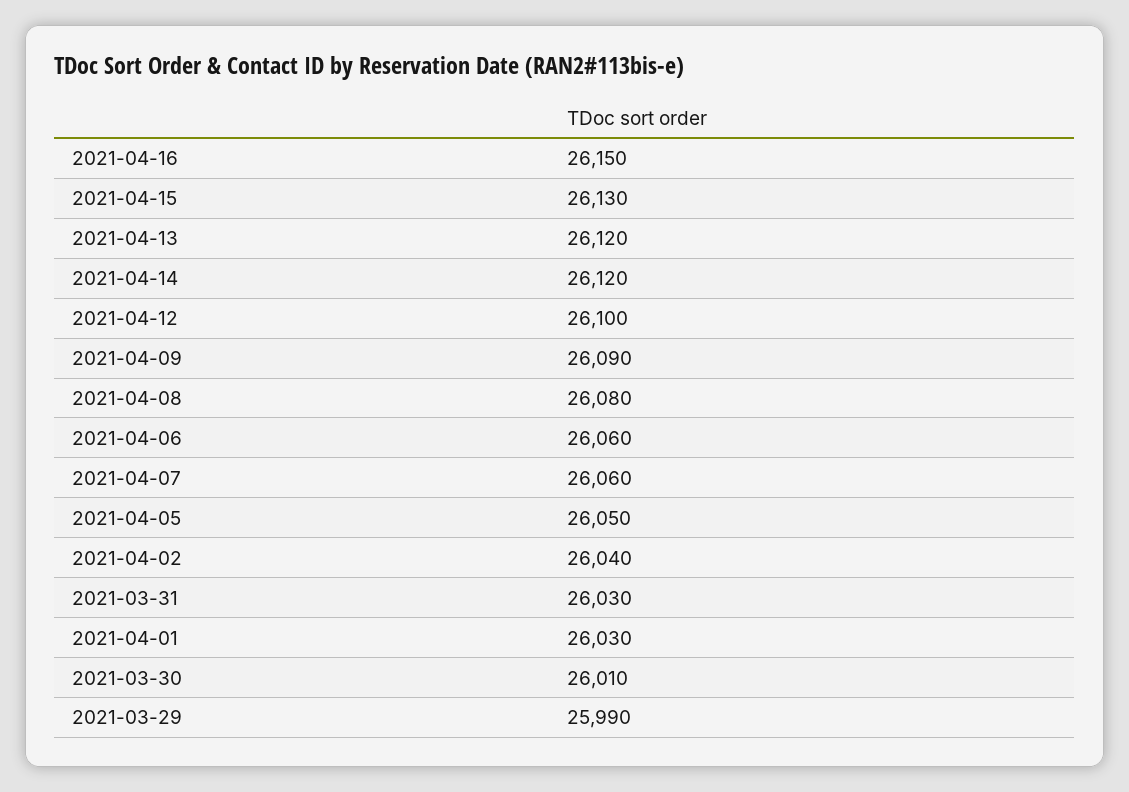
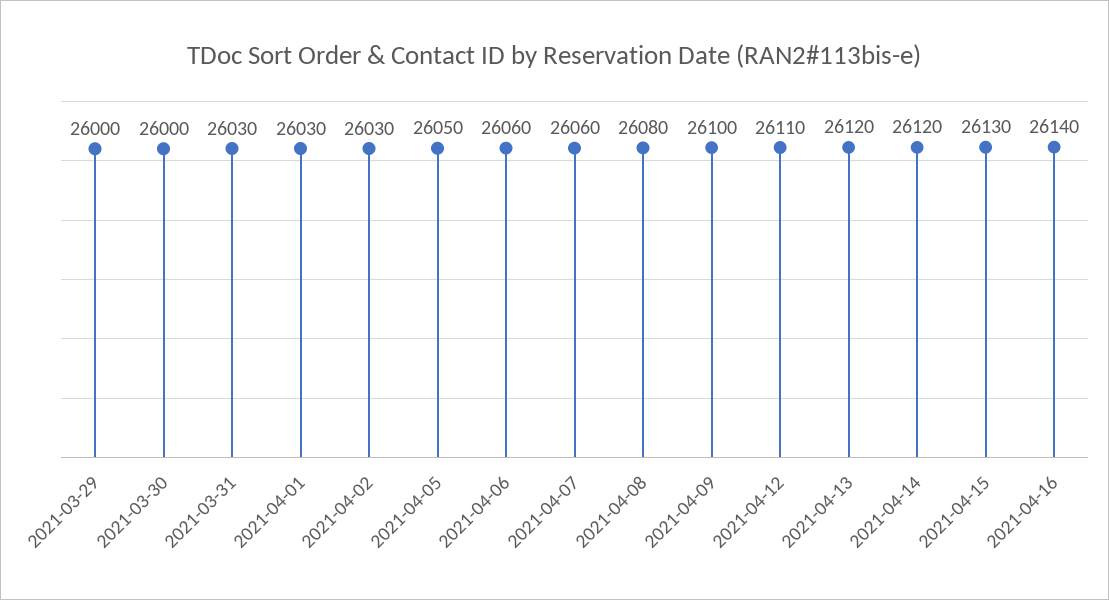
  {
-   "2021-04-16": 26150,
+   "2021-04-16": 26140,
    "2021-04-15": 26130,
    "2021-04-13": 26120,
    "2021-04-14": 26120,
-   "2021-04-12": 26100,
+   "2021-04-12": 26110,
-   "2021-04-09": 26090,
+   "2021-04-09": 26100,
    "2021-04-08": 26080,
    "2021-04-06": 26060,
    "2021-04-07": 26060,
    "2021-04-05": 26050,
-   "2021-04-02": 26040,
+   "2021-04-02": 26030,
    "2021-03-31": 26030,
    "2021-04-01": 26030,
-   "2021-03-30": 26010,
+   "2021-03-30": 26000,
-   "2021-03-29": 25990
+   "2021-03-29": 26000
  }

